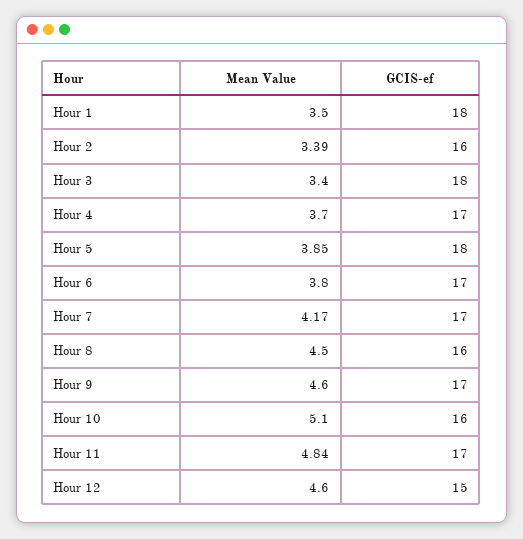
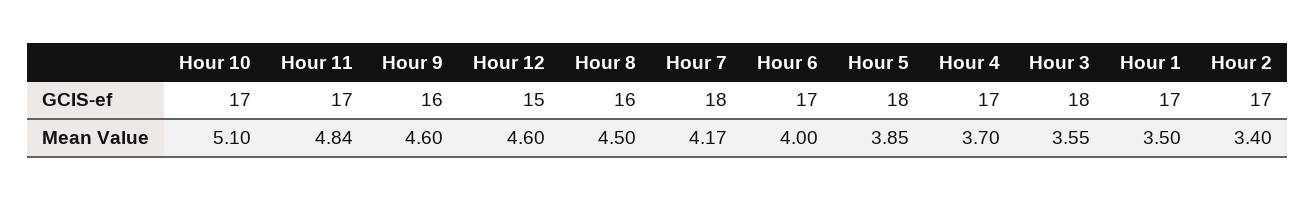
  {
    "Mean Value": {
      "Hour 1": 3.5,
-     "Hour 2": 3.39,
+     "Hour 2": 3.4,
-     "Hour 3": 3.4,
+     "Hour 3": 3.55,
      "Hour 4": 3.7,
      "Hour 5": 3.85,
-     "Hour 6": 3.8,
+     "Hour 6": 4,
      "Hour 7": 4.17,
      "Hour 8": 4.5,
      "Hour 9": 4.6,
      "Hour 10": 5.1,
      "Hour 11": 4.84,
      "Hour 12": 4.6
    },
    "GCIS-ef": {
-     "Hour 1": 18,
+     "Hour 1": 17,
-     "Hour 2": 16,
+     "Hour 2": 17,
      "Hour 3": 18,
      "Hour 4": 17,
      "Hour 5": 18,
      "Hour 6": 17,
-     "Hour 7": 17,
+     "Hour 7": 18,
      "Hour 8": 16,
-     "Hour 9": 17,
+     "Hour 9": 16,
-     "Hour 10": 16,
+     "Hour 10": 17,
      "Hour 11": 17,
      "Hour 12": 15
    }
  }

